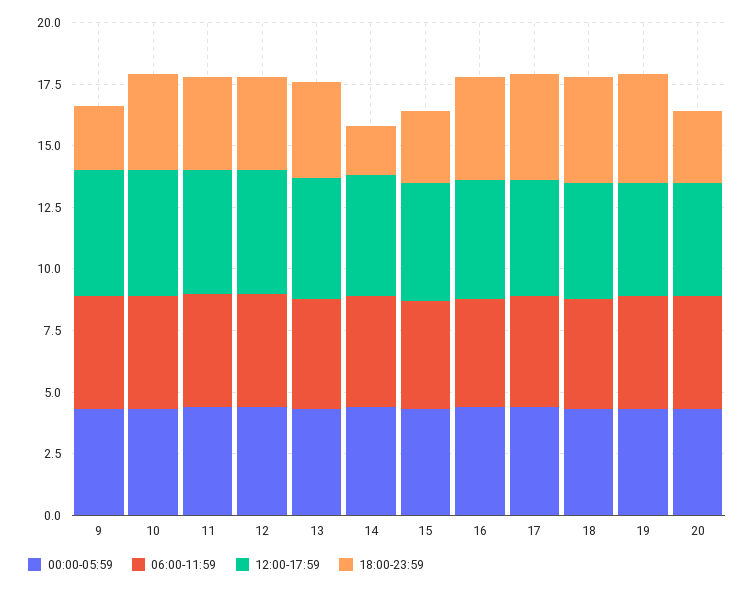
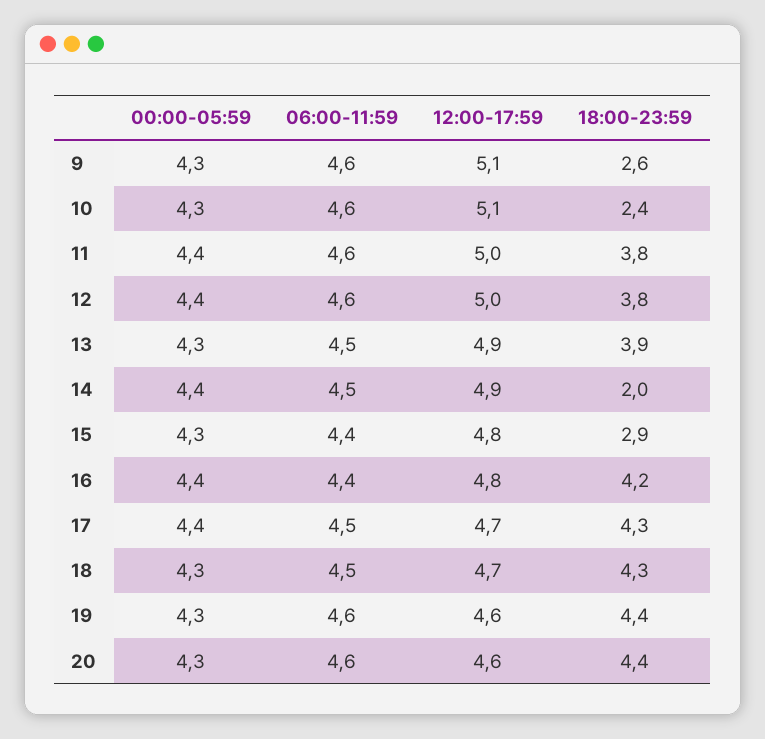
  {
    "00:00-05:59": {
      "9": 4.3,
      "10": 4.3,
      "11": 4.4,
      "12": 4.4,
      "13": 4.3,
      "14": 4.4,
      "15": 4.3,
      "16": 4.4,
      "17": 4.4,
      "18": 4.3,
      "19": 4.3,
      "20": 4.3
    },
    "06:00-11:59": {
      "9": 4.6,
      "10": 4.6,
      "11": 4.6,
      "12": 4.6,
      "13": 4.5,
      "14": 4.5,
      "15": 4.4,
      "16": 4.4,
      "17": 4.5,
      "18": 4.5,
      "19": 4.6,
      "20": 4.6
    },
    "12:00-17:59": {
      "9": 5.1,
      "10": 5.1,
      "11": 5,
      "12": 5,
      "13": 4.9,
      "14": 4.9,
      "15": 4.8,
      "16": 4.8,
      "17": 4.7,
      "18": 4.7,
      "19": 4.6,
      "20": 4.6
    },
    "18:00-23:59": {
      "9": 2.6,
-     "10": 4,
+     "10": 2.4,
      "11": 3.8,
      "12": 3.8,
      "13": 3.9,
      "14": 2,
      "15": 2.9,
      "16": 4.2,
      "17": 4.3,
      "18": 4.3,
      "19": 4.4,
-     "20": 3
+     "20": 4.4
    }
  }

